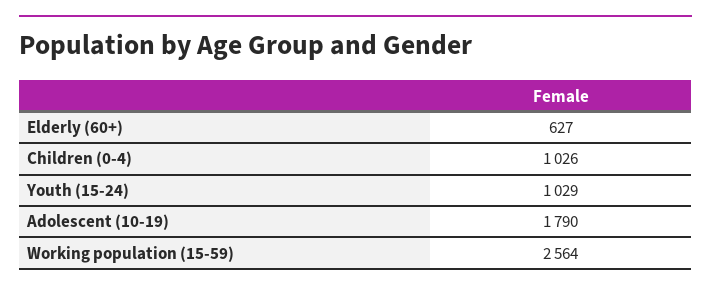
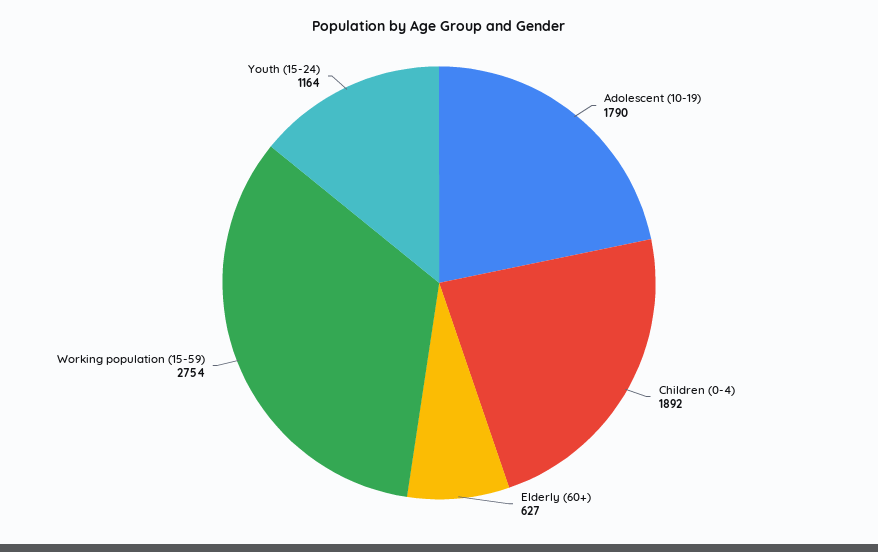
  {
    "Elderly (60+)": 627,
-   "Children (0-4)": 1026,
+   "Children (0-4)": 1892,
-   "Youth (15-24)": 1029,
+   "Youth (15-24)": 1164,
    "Adolescent (10-19)": 1790,
-   "Working population (15-59)": 2564
+   "Working population (15-59)": 2754
  }

